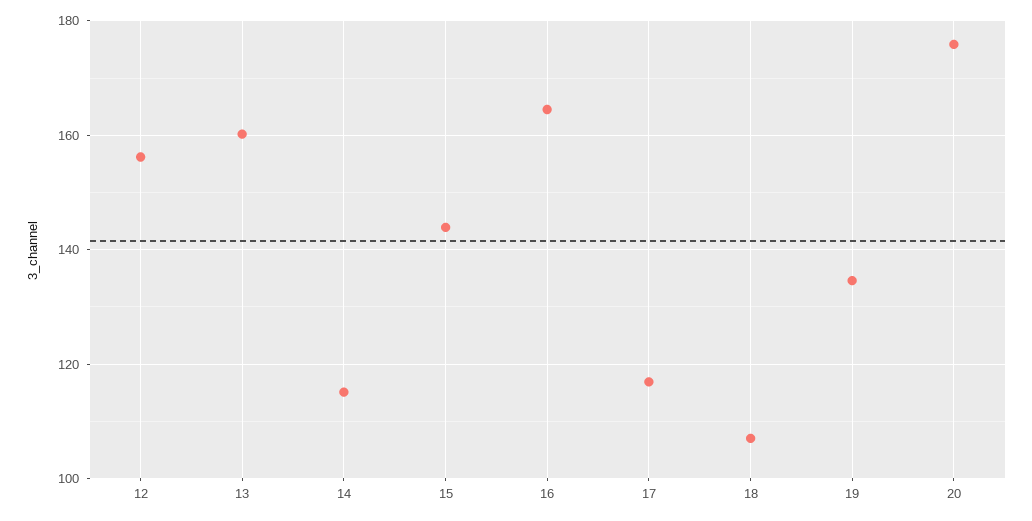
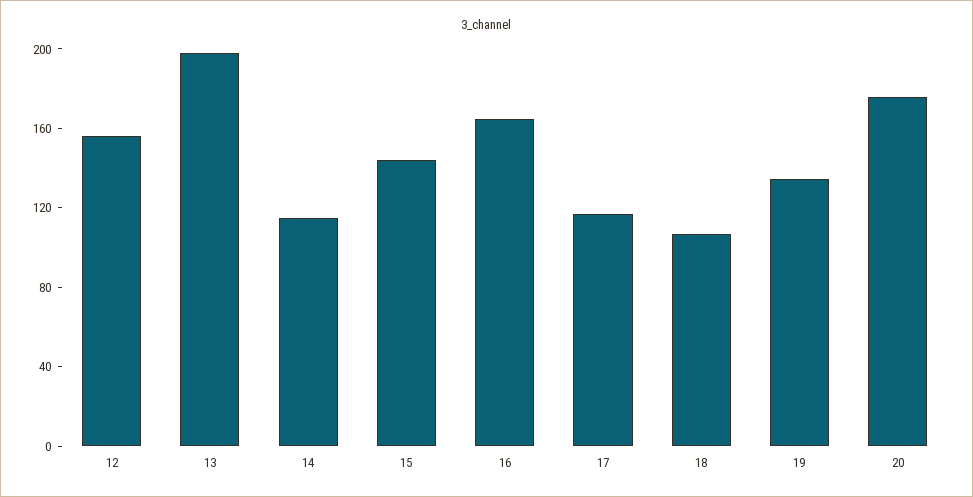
  {
    "12": 156,
-   "13": 160,
+   "13": 200,
    "14": 116,
    "15": 144,
    "16": 164,
    "17": 116,
    "18": 108,
    "19": 134,
    "20": 176
  }

